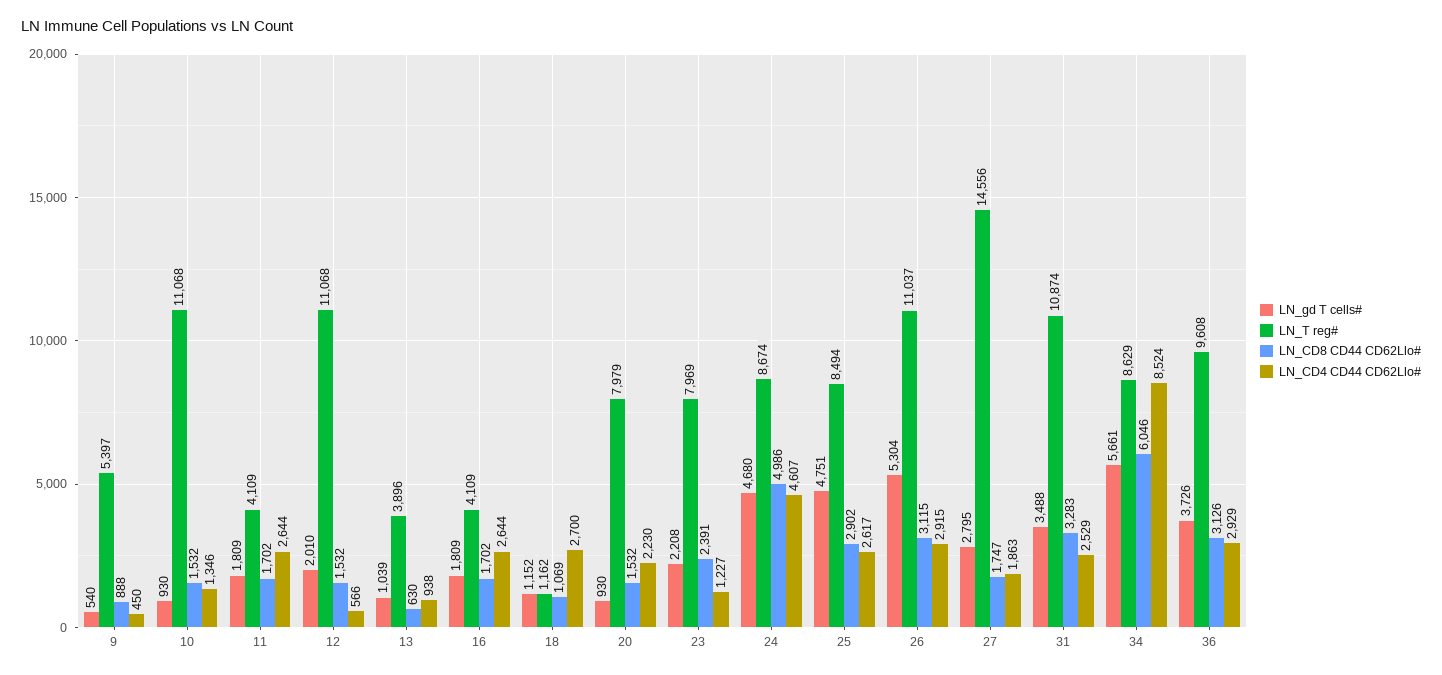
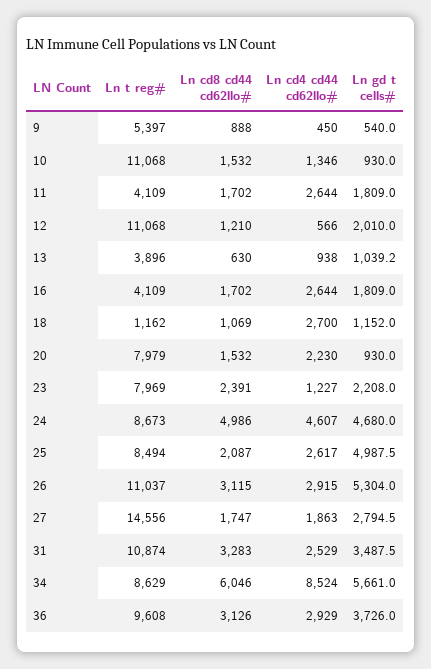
  {
    "LN_gd T cells#": {
      "9": 540,
      "10": 930,
      "11": 1809,
      "12": 2010,
      "13": 1039.2,
      "16": 1809,
      "18": 1152,
      "20": 930,
      "23": 2208,
      "24": 4680,
-     "25": 4751,
+     "25": 4987.5,
      "26": 5304,
      "27": 2794.5,
      "31": 3487.5,
      "34": 5661,
      "36": 3726
    },
    "LN_T reg#": {
      "9": 5397,
      "10": 11068,
      "11": 4109,
      "12": 11068,
      "13": 3896,
      "16": 4109,
      "18": 1162,
      "20": 7979,
      "23": 7969,
-     "24": 8674,
+     "24": 8673,
      "25": 8494,
      "26": 11037,
      "27": 14556,
      "31": 10874,
      "34": 8629,
      "36": 9608
    },
    "LN_CD8 CD44 CD62Llo#": {
      "9": 888,
      "10": 1532,
      "11": 1702,
-     "12": 1532,
+     "12": 1210,
      "13": 630,
      "16": 1702,
      "18": 1069,
      "20": 1532,
      "23": 2391,
      "24": 4986,
-     "25": 2902,
+     "25": 2087,
      "26": 3115,
      "27": 1747,
      "31": 3283,
      "34": 6046,
      "36": 3126
    },
    "LN_CD4 CD44 CD62Llo#": {
      "9": 450,
      "10": 1346,
      "11": 2644,
      "12": 566,
      "13": 938,
      "16": 2644,
      "18": 2700,
      "20": 2230,
      "23": 1227,
      "24": 4607,
      "25": 2617,
      "26": 2915,
      "27": 1863,
      "31": 2529,
      "34": 8524,
      "36": 2929
    }
  }

